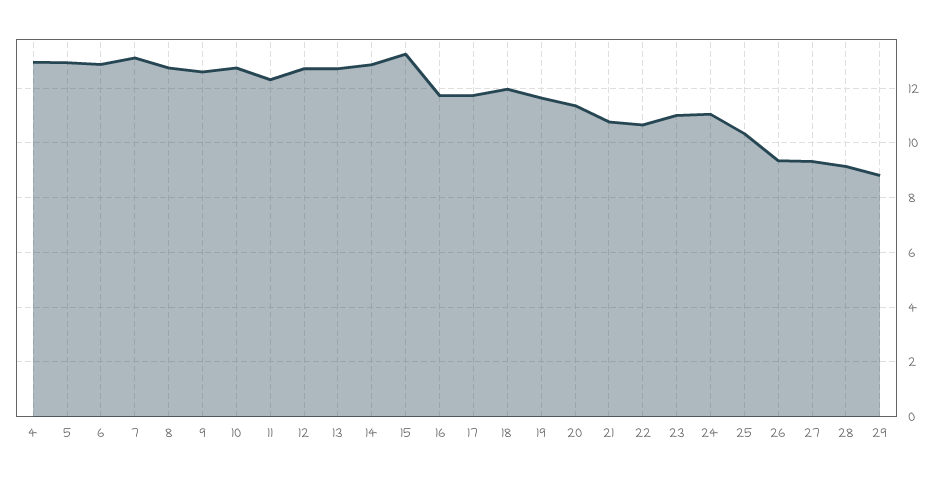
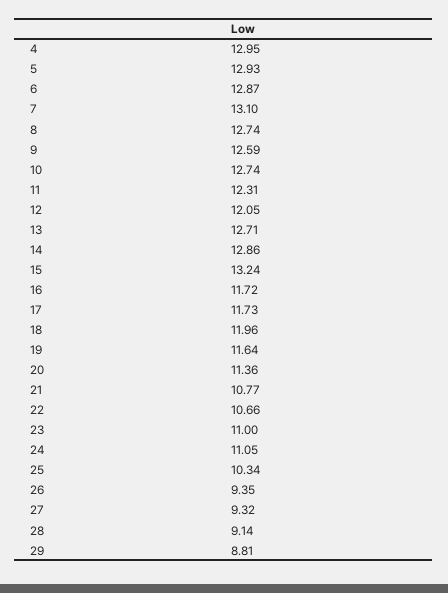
  {
    "4": 12.95,
    "5": 12.93,
    "6": 12.87,
    "7": 13.1,
    "8": 12.74,
    "9": 12.59,
    "10": 12.74,
    "11": 12.31,
-   "12": 12.75,
+   "12": 12.05,
    "13": 12.71,
    "14": 12.86,
    "15": 13.24,
    "16": 11.72,
    "17": 11.73,
    "18": 11.96,
    "19": 11.64,
    "20": 11.36,
    "21": 10.77,
    "22": 10.66,
    "23": 11,
    "24": 11.05,
    "25": 10.34,
    "26": 9.35,
    "27": 9.32,
    "28": 9.14,
    "29": 8.81
  }

